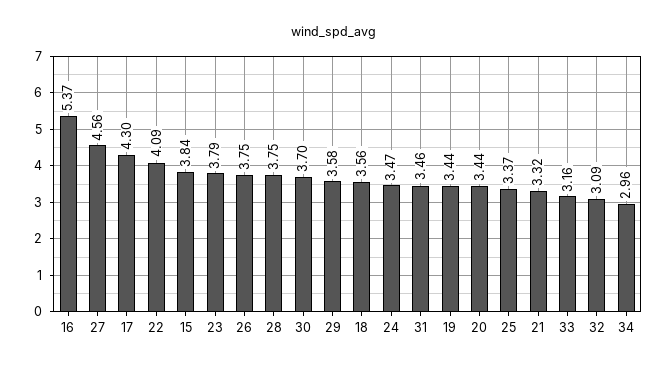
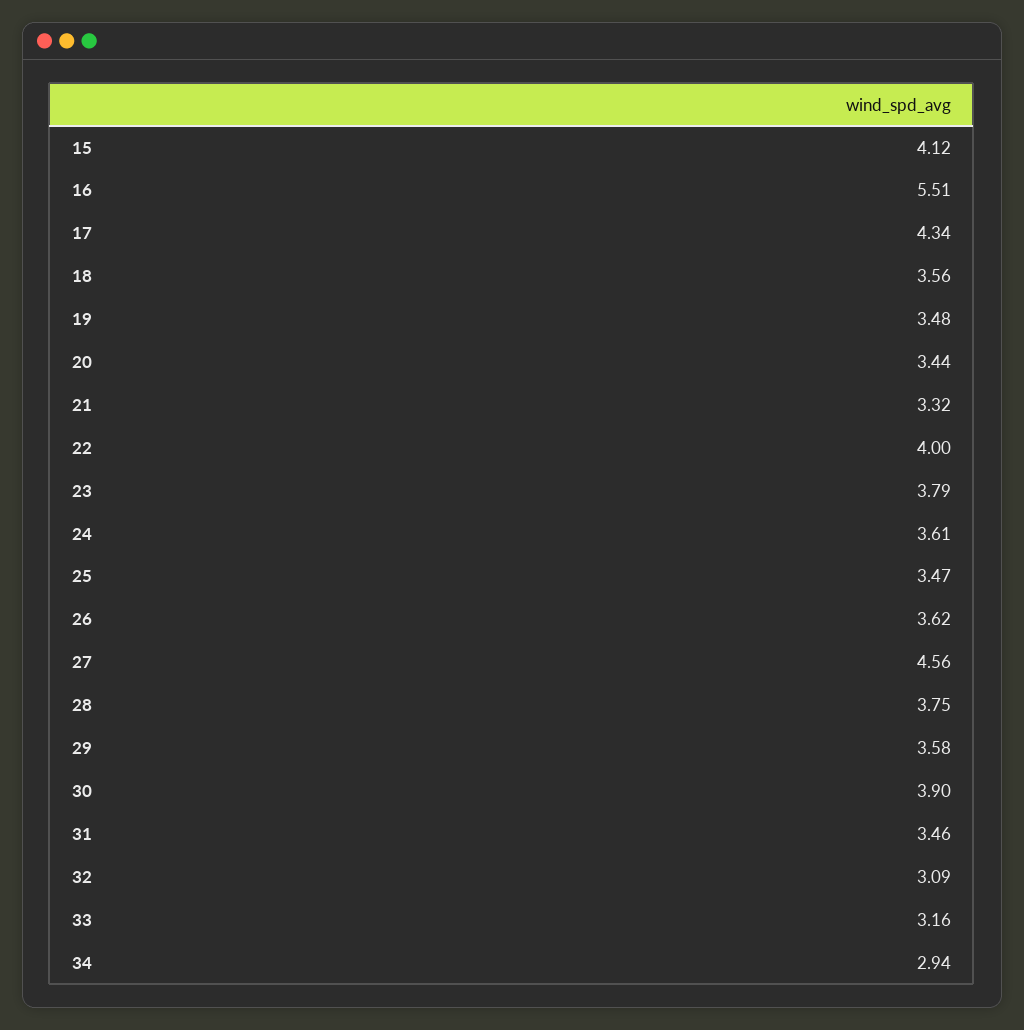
  {
-   "16": 5.37,
+   "16": 5.51,
    "27": 4.56,
-   "17": 4.3,
+   "17": 4.34,
-   "22": 4.09,
+   "22": 4,
-   "15": 3.84,
+   "15": 4.12,
    "23": 3.79,
-   "26": 3.75,
+   "26": 3.62,
    "28": 3.75,
-   "30": 3.7,
+   "30": 3.9,
    "29": 3.58,
    "18": 3.56,
-   "24": 3.47,
+   "24": 3.61,
    "31": 3.46,
-   "19": 3.44,
+   "19": 3.48,
    "20": 3.44,
-   "25": 3.37,
+   "25": 3.47,
    "21": 3.32,
    "33": 3.16,
    "32": 3.09,
-   "34": 2.96
+   "34": 2.94
  }

